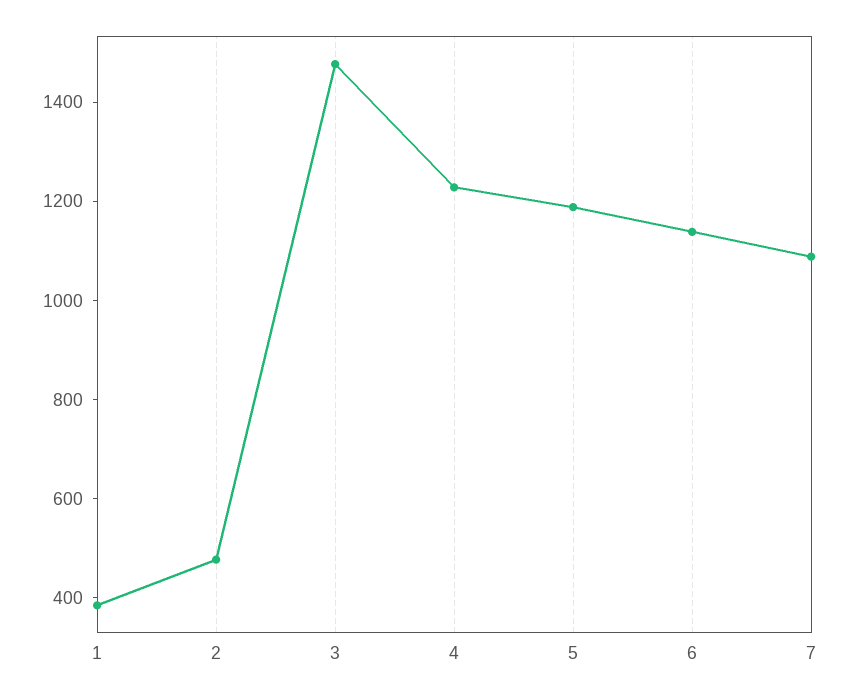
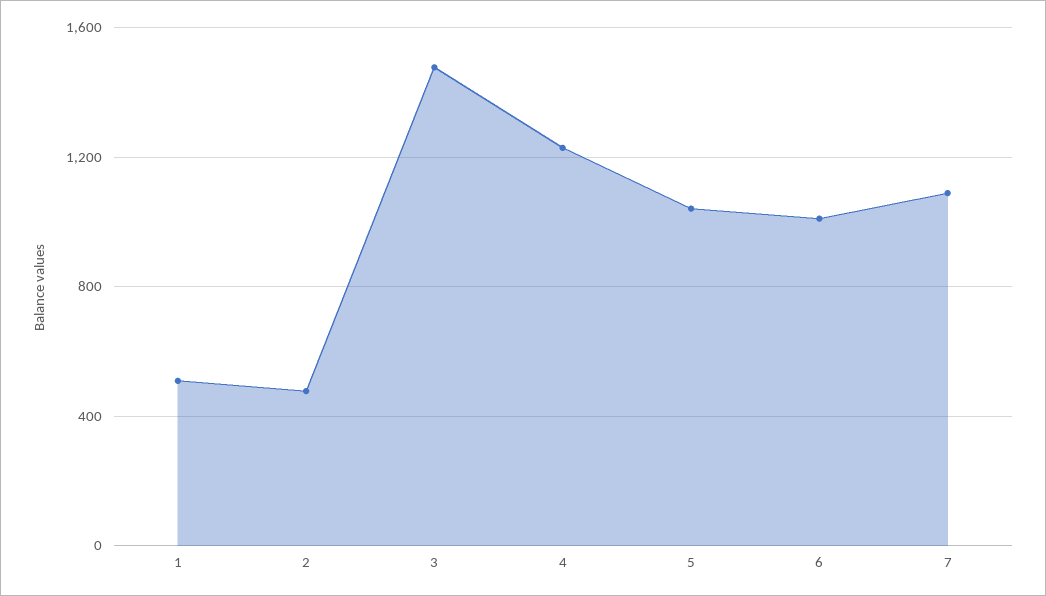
  {
-   "1": 400,
+   "1": 500,
    "2": 500,
    "3": 1500,
    "4": 1250,
-   "5": 1200,
+   "5": 1050,
-   "6": 1150,
+   "6": 1000,
    "7": 1100
  }

